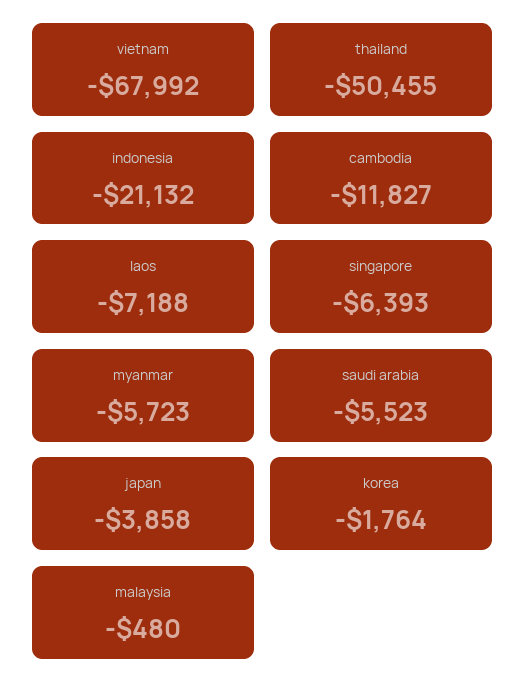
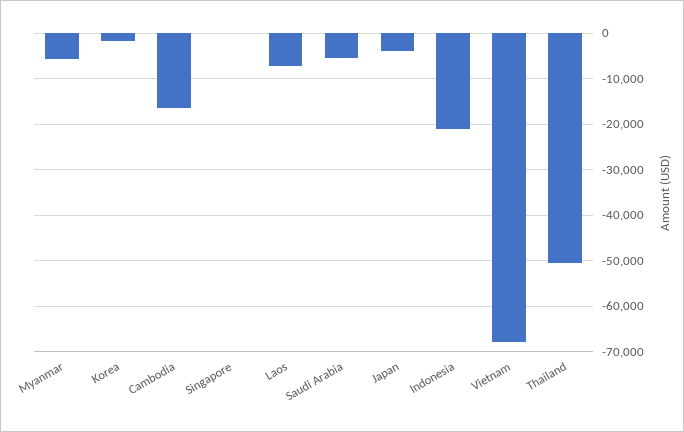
  {
    "vietnam": -67992,
    "thailand": -50455,
    "indonesia": -21132,
-   "cambodia": -11827,
+   "cambodia": -16000,
    "laos": -7188,
-   "singapore": -6393,
+   "singapore": 0,
    "myanmar": -5723,
    "saudi arabia": -5523,
    "japan": -3858,
-   "korea": -1764,
+   "korea": -1764
-   "malaysia": -480
  }

